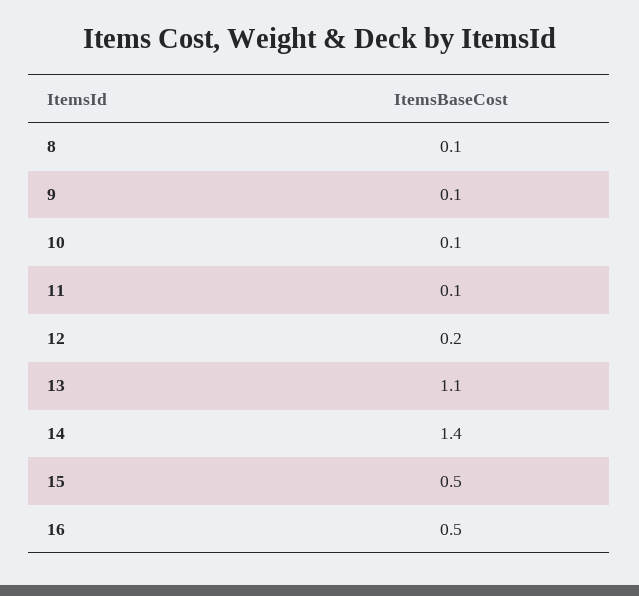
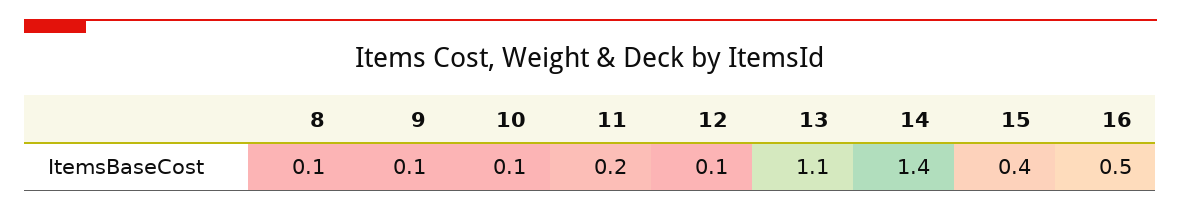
  {
    "8": 0.1,
    "9": 0.1,
    "10": 0.1,
-   "11": 0.1,
+   "11": 0.2,
-   "12": 0.2,
+   "12": 0.1,
    "13": 1.1,
    "14": 1.4,
-   "15": 0.5,
+   "15": 0.4,
    "16": 0.5
  }

